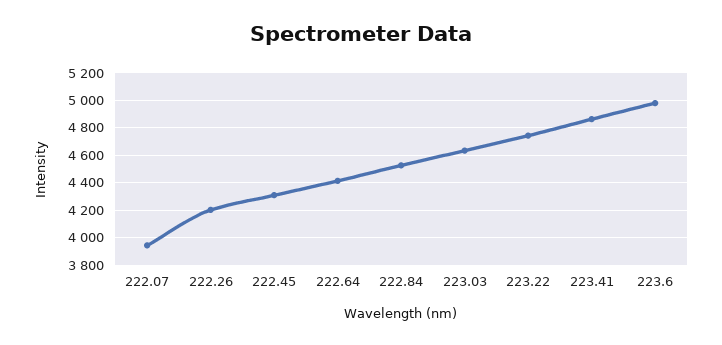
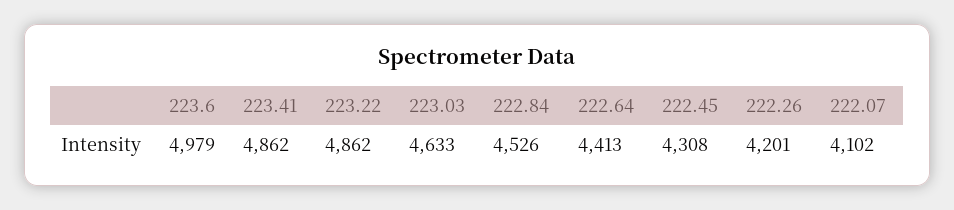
  {
-   "222.07": 3950,
+   "222.07": 4102,
    "222.26": 4201,
    "222.45": 4308,
    "222.64": 4413,
    "222.84": 4526,
    "223.03": 4633,
-   "223.22": 4750,
+   "223.22": 4862,
    "223.41": 4862,
    "223.6": 4979
  }

